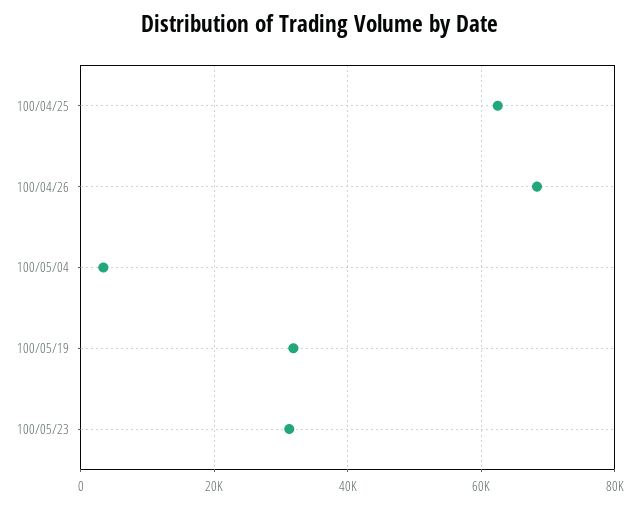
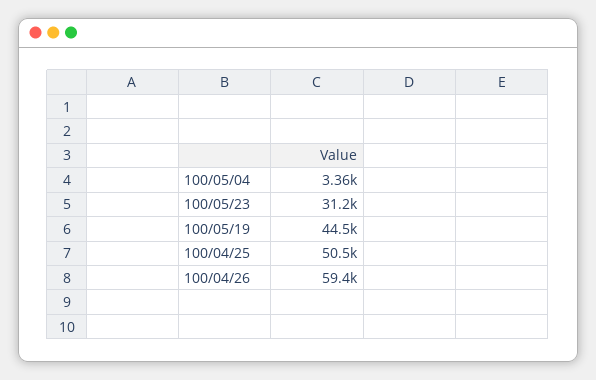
  {
-   "100/04/25": 62000,
+   "100/04/25": 50500,
-   "100/04/26": 68000,
+   "100/04/26": 59400,
    "100/05/04": 3360,
-   "100/05/19": 32000,
+   "100/05/19": 44500,
    "100/05/23": 31200
  }

